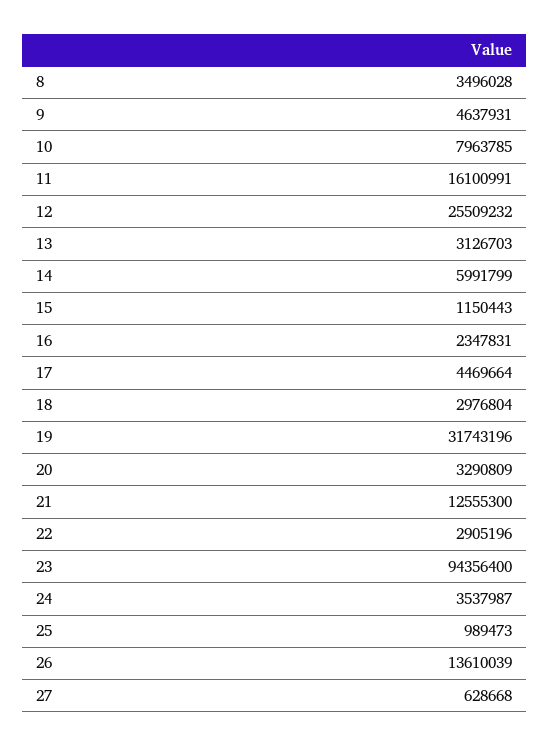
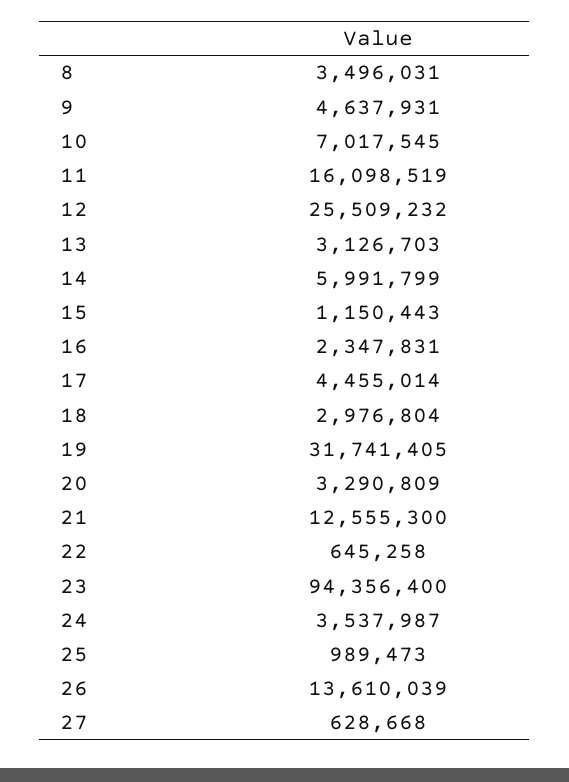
  {
-   "8": 3496028,
+   "8": 3496031,
    "9": 4637931,
-   "10": 7963785,
+   "10": 7017545,
-   "11": 16100991,
+   "11": 16098519,
    "12": 25509232,
    "13": 3126703,
    "14": 5991799,
    "15": 1150443,
    "16": 2347831,
-   "17": 4469664,
+   "17": 4455014,
    "18": 2976804,
-   "19": 31743196,
+   "19": 31741405,
    "20": 3290809,
    "21": 12555300,
-   "22": 2905196,
+   "22": 645258,
    "23": 94356400,
    "24": 3537987,
    "25": 989473,
    "26": 13610039,
    "27": 628668
  }

